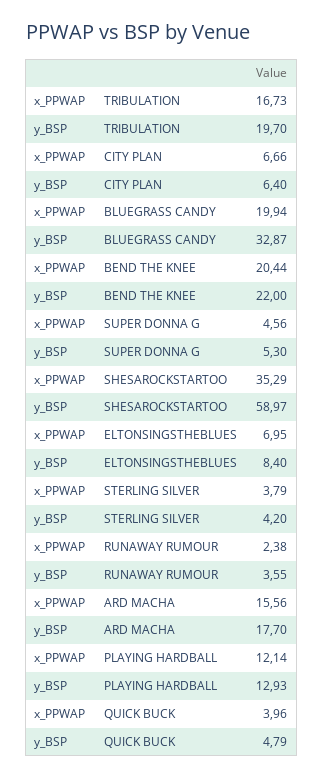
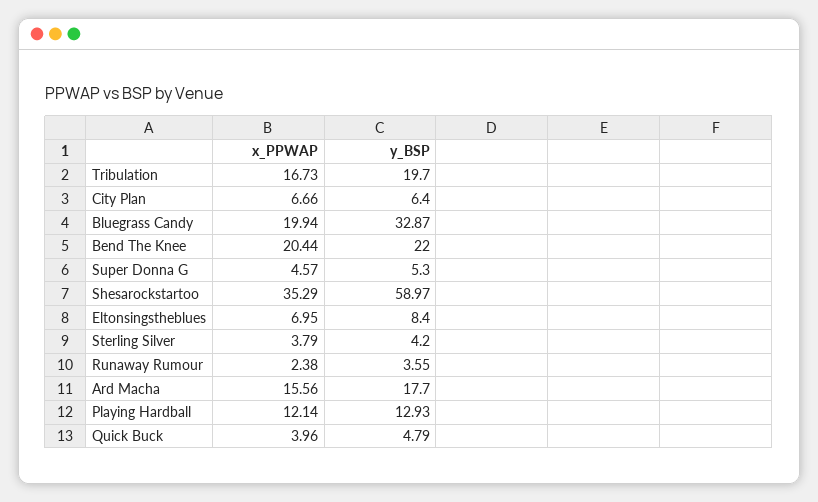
  {
    "x_PPWAP": {
      "TRIBULATION": 16.73,
      "CITY PLAN": 6.66,
      "BLUEGRASS CANDY": 19.94,
      "BEND THE KNEE": 20.44,
-     "SUPER DONNA G": 4.56,
+     "SUPER DONNA G": 4.57,
      "SHESAROCKSTARTOO": 35.29,
      "ELTONSINGSTHEBLUES": 6.95,
      "STERLING SILVER": 3.79,
      "RUNAWAY RUMOUR": 2.38,
      "ARD MACHA": 15.56,
      "PLAYING HARDBALL": 12.14,
      "QUICK BUCK": 3.96
    },
    "y_BSP": {
      "TRIBULATION": 19.7,
      "CITY PLAN": 6.4,
      "BLUEGRASS CANDY": 32.87,
      "BEND THE KNEE": 22,
      "SUPER DONNA G": 5.3,
      "SHESAROCKSTARTOO": 58.97,
      "ELTONSINGSTHEBLUES": 8.4,
      "STERLING SILVER": 4.2,
      "RUNAWAY RUMOUR": 3.55,
      "ARD MACHA": 17.7,
      "PLAYING HARDBALL": 12.93,
      "QUICK BUCK": 4.79
    }
  }

